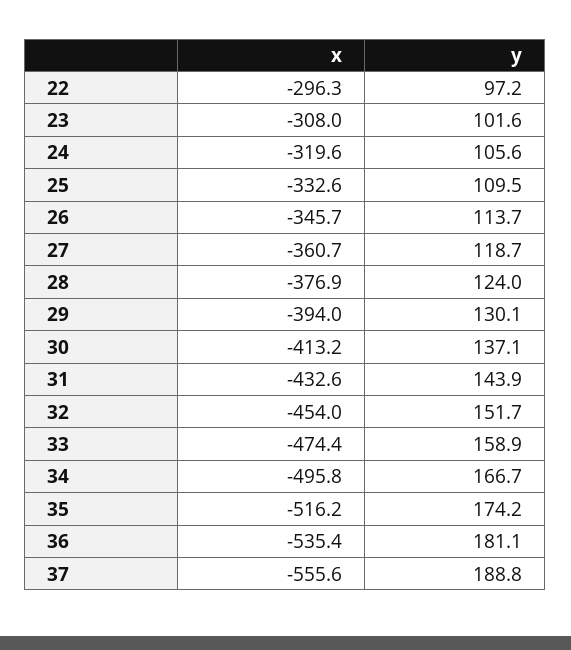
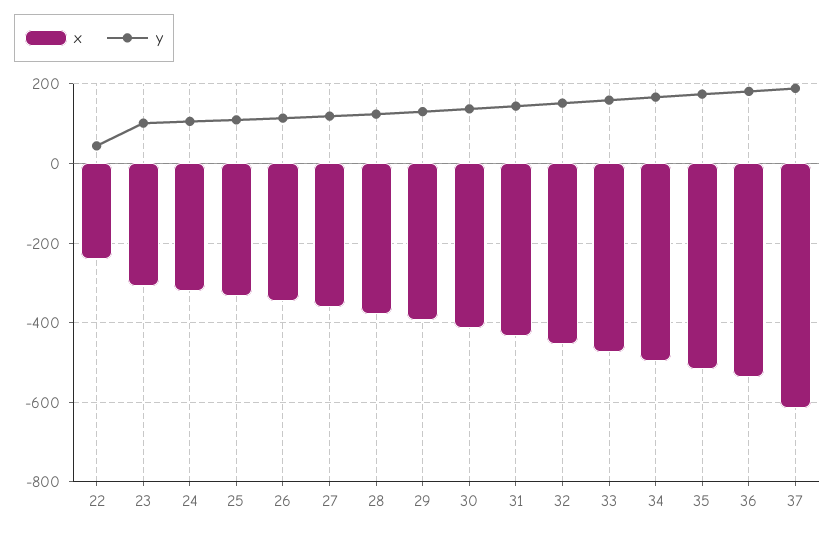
  {
    "x": {
-     "22": -296.3,
+     "22": -240,
      "23": -308,
      "24": -319.6,
      "25": -332.6,
      "26": -345.7,
      "27": -360.7,
      "28": -376.9,
      "29": -394,
      "30": -413.2,
      "31": -432.6,
      "32": -454,
      "33": -474.4,
      "34": -495.8,
      "35": -516.2,
      "36": -535.4,
-     "37": -555.6
+     "37": -620
    },
    "y": {
-     "22": 97.2,
+     "22": 40,
      "23": 101.6,
      "24": 105.6,
      "25": 109.5,
      "26": 113.7,
      "27": 118.7,
      "28": 124,
      "29": 130.1,
      "30": 137.1,
      "31": 143.9,
      "32": 151.7,
      "33": 158.9,
      "34": 166.7,
      "35": 174.2,
      "36": 181.1,
      "37": 188.8
    }
  }

